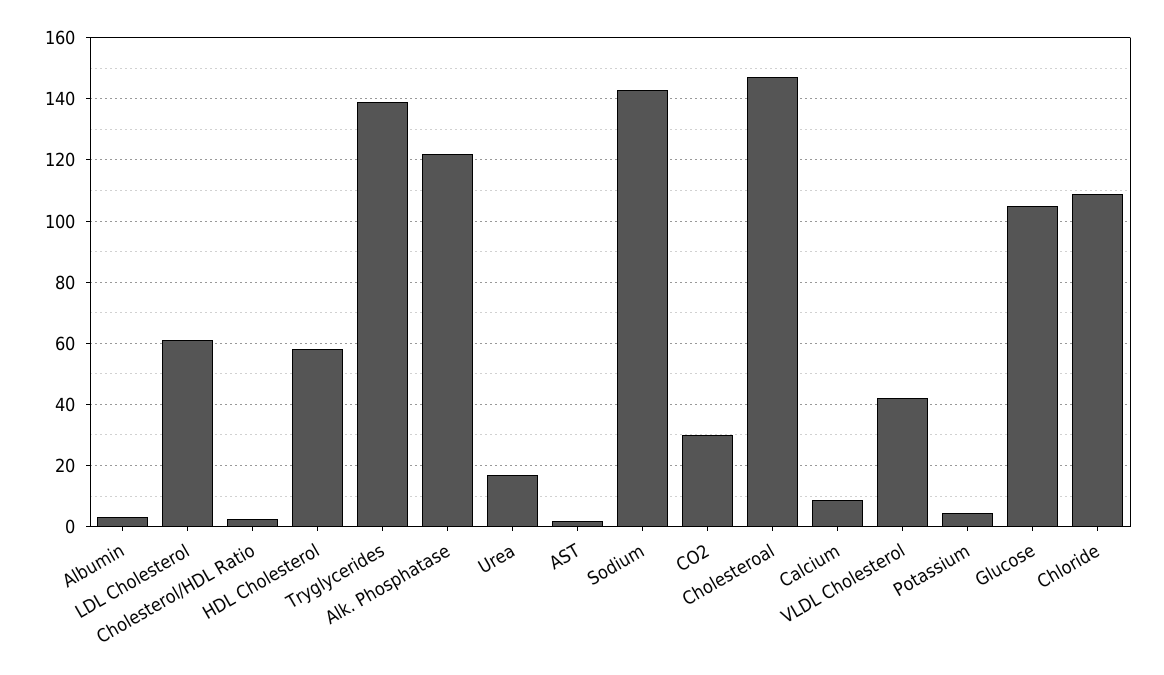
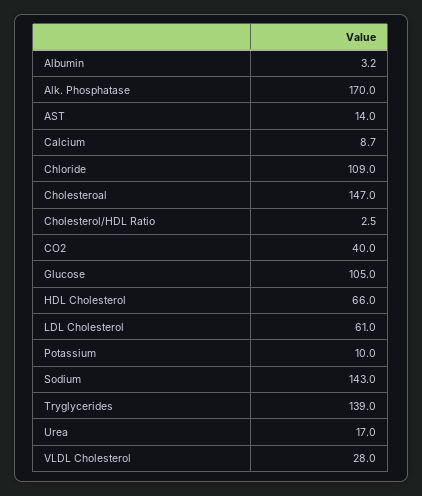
  {
    "Albumin": 3.2,
    "LDL Cholesterol": 61,
    "Cholesterol/HDL Ratio": 2.5,
-   "HDL Cholesterol": 58,
+   "HDL Cholesterol": 66,
    "Tryglycerides": 139,
-   "Alk. Phosphatase": 122,
+   "Alk. Phosphatase": 170,
    "Urea": 17,
-   "AST": 2,
+   "AST": 14,
    "Sodium": 143,
-   "CO2": 30,
+   "CO2": 40,
    "Cholesteroal": 147,
    "Calcium": 8.7,
-   "VLDL Cholesterol": 42,
+   "VLDL Cholesterol": 28,
-   "Potassium": 4,
+   "Potassium": 10,
    "Glucose": 105,
    "Chloride": 109
  }

